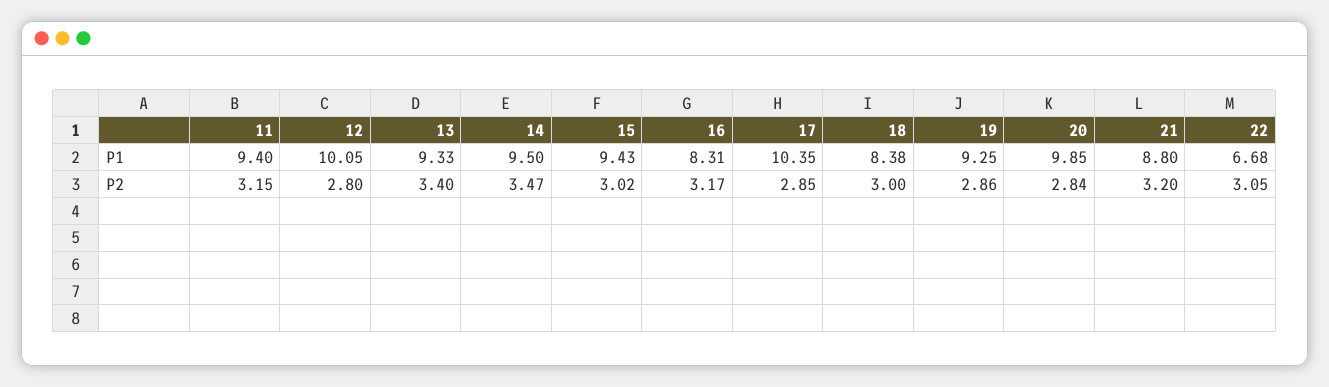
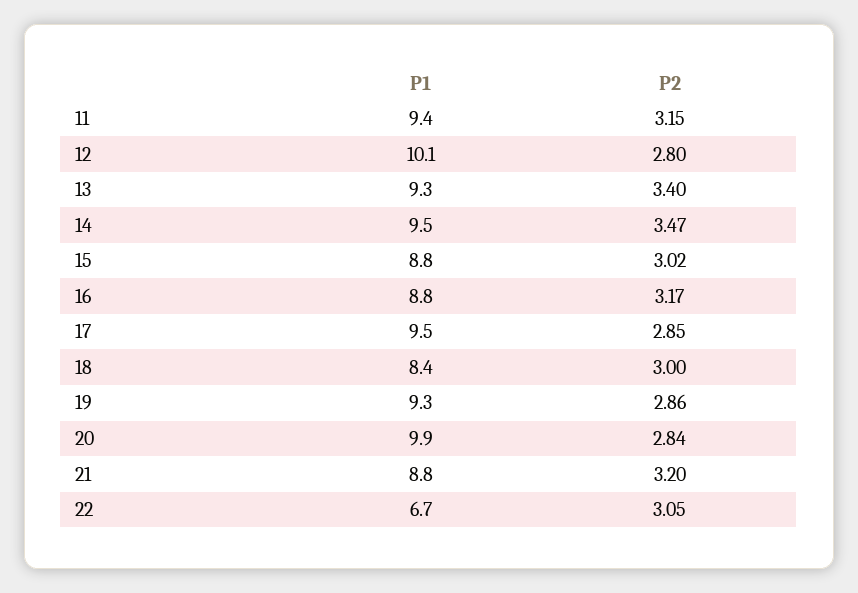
  {
    "11": {
      "P1": 9.4,
      "P2": 3.15
    },
    "12": {
      "P1": 10.05,
      "P2": 2.8
    },
    "13": {
      "P1": 9.33,
      "P2": 3.4
    },
    "14": {
      "P1": 9.5,
      "P2": 3.47
    },
    "15": {
-     "P1": 9.43,
+     "P1": 8.8,
      "P2": 3.02
    },
    "16": {
-     "P1": 8.31,
+     "P1": 8.8,
      "P2": 3.17
    },
    "17": {
-     "P1": 10.35,
+     "P1": 9.5,
      "P2": 2.85
    },
    "18": {
      "P1": 8.38,
      "P2": 3
    },
    "19": {
      "P1": 9.25,
      "P2": 2.86
    },
    "20": {
      "P1": 9.85,
      "P2": 2.84
    },
    "21": {
      "P1": 8.8,
      "P2": 3.2
    },
    "22": {
      "P1": 6.68,
      "P2": 3.05
    }
  }

